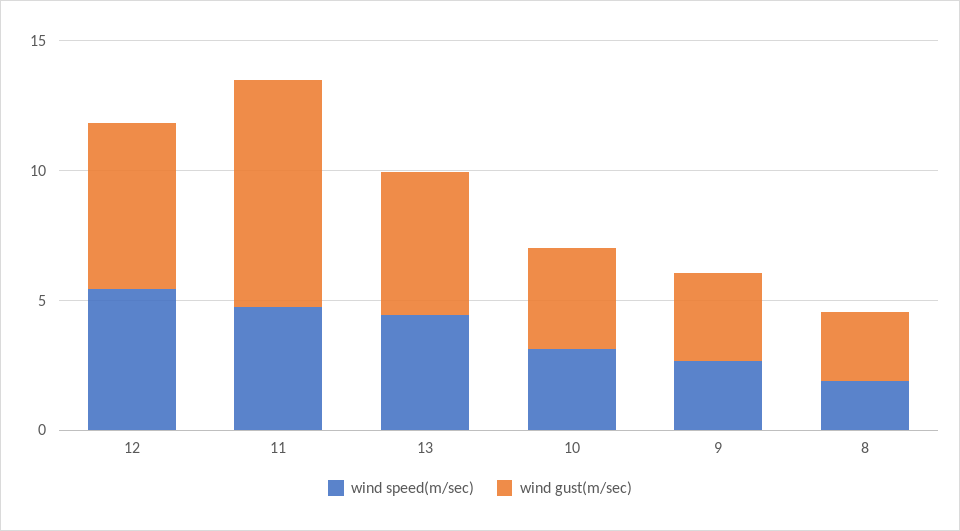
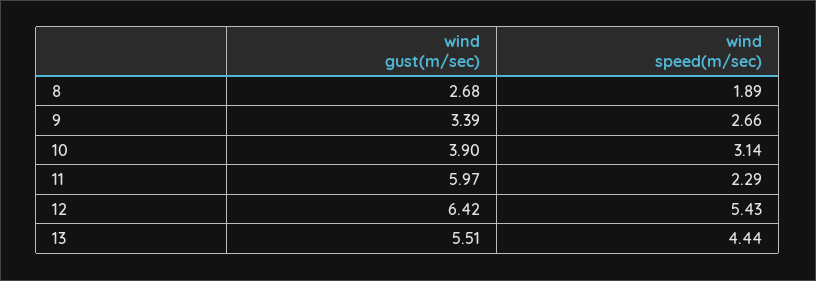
  {
    "wind speed(m/sec)": {
      "12": 5.43,
-     "11": 5,
+     "11": 2.29,
      "13": 4.44,
      "10": 3.14,
      "9": 2.66,
      "8": 1.89
    },
    "wind gust(m/sec)": {
      "12": 6.42,
-     "11": 9,
+     "11": 5.97,
      "13": 5.51,
      "10": 3.9,
      "9": 3.39,
      "8": 2.68
    }
  }

